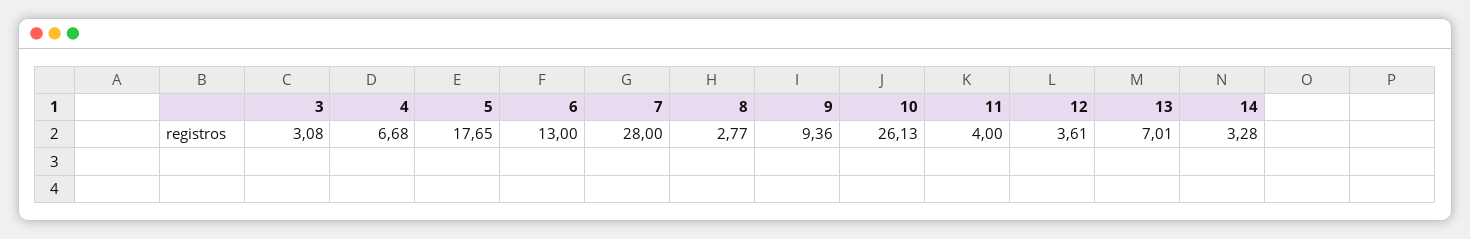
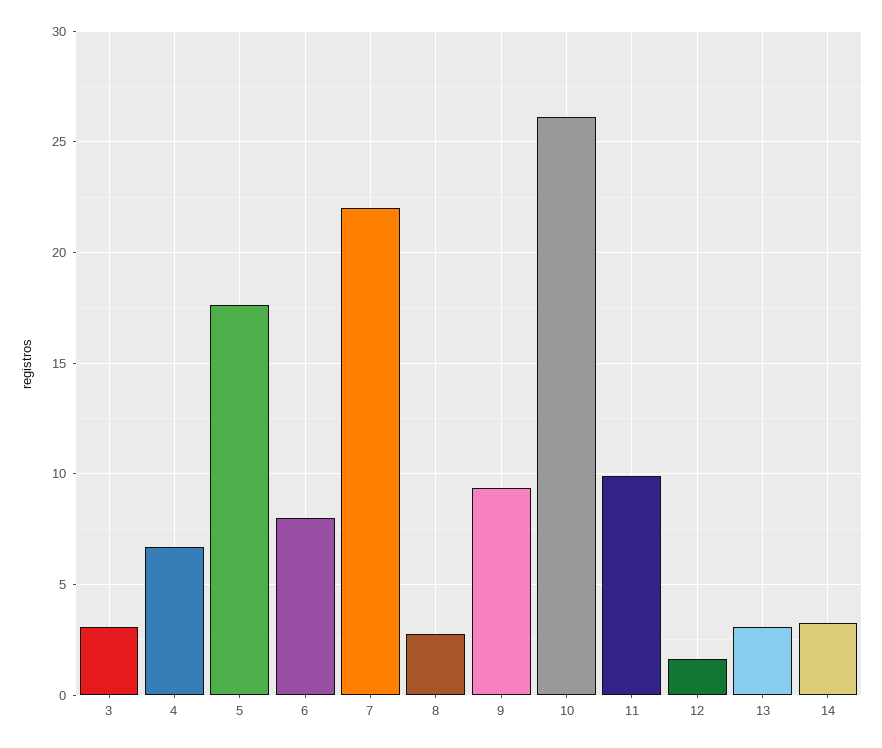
  {
    "3": 3.08,
    "4": 6.68,
    "5": 17.65,
-   "6": 13,
+   "6": 8,
-   "7": 28,
+   "7": 22,
    "8": 2.77,
    "9": 9.36,
    "10": 26.13,
-   "11": 4,
+   "11": 10,
-   "12": 3.61,
+   "12": 1.5,
-   "13": 7.01,
+   "13": 3,
    "14": 3.28
  }

